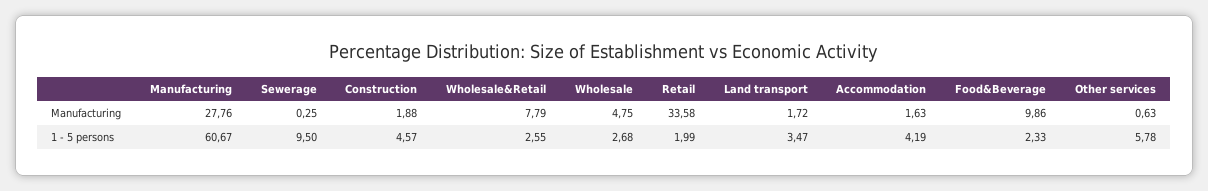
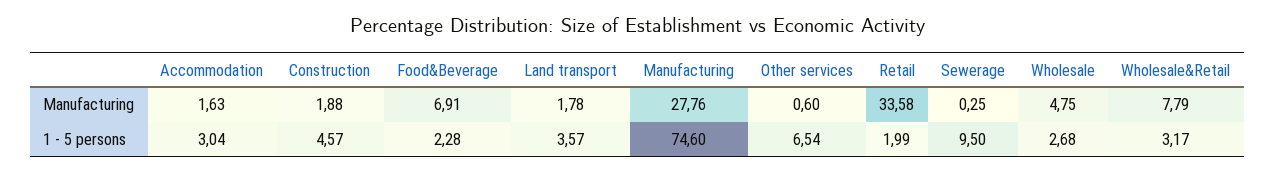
  {
    "Manufacturing": {
      "Manufacturing": 27.76,
-     "1 - 5 persons": 60.67
+     "1 - 5 persons": 74.6
    },
    "Sewerage": {
      "Manufacturing": 0.25,
      "1 - 5 persons": 9.5
    },
    "Construction": {
      "Manufacturing": 1.88,
      "1 - 5 persons": 4.57
    },
    "Wholesale&Retail": {
      "Manufacturing": 7.79,
-     "1 - 5 persons": 2.55
+     "1 - 5 persons": 3.17
    },
    "Wholesale": {
      "Manufacturing": 4.75,
      "1 - 5 persons": 2.68
    },
    "Retail": {
      "Manufacturing": 33.58,
      "1 - 5 persons": 1.99
    },
    "Land transport": {
-     "Manufacturing": 1.72,
+     "Manufacturing": 1.78,
-     "1 - 5 persons": 3.47
+     "1 - 5 persons": 3.57
    },
    "Accommodation": {
      "Manufacturing": 1.63,
-     "1 - 5 persons": 4.19
+     "1 - 5 persons": 3.04
    },
    "Food&Beverage": {
-     "Manufacturing": 9.86,
+     "Manufacturing": 6.91,
-     "1 - 5 persons": 2.33
+     "1 - 5 persons": 2.28
    },
    "Other services": {
-     "Manufacturing": 0.63,
+     "Manufacturing": 0.6,
-     "1 - 5 persons": 5.78
+     "1 - 5 persons": 6.54
    }
  }

